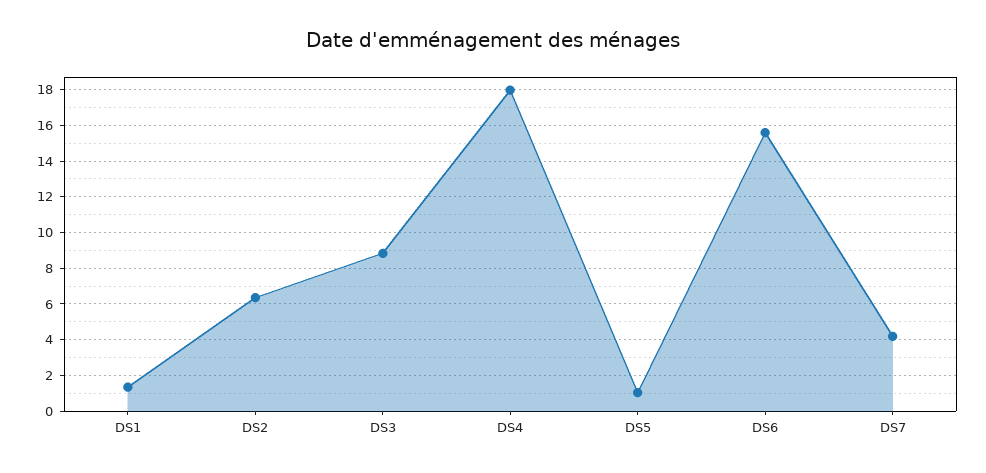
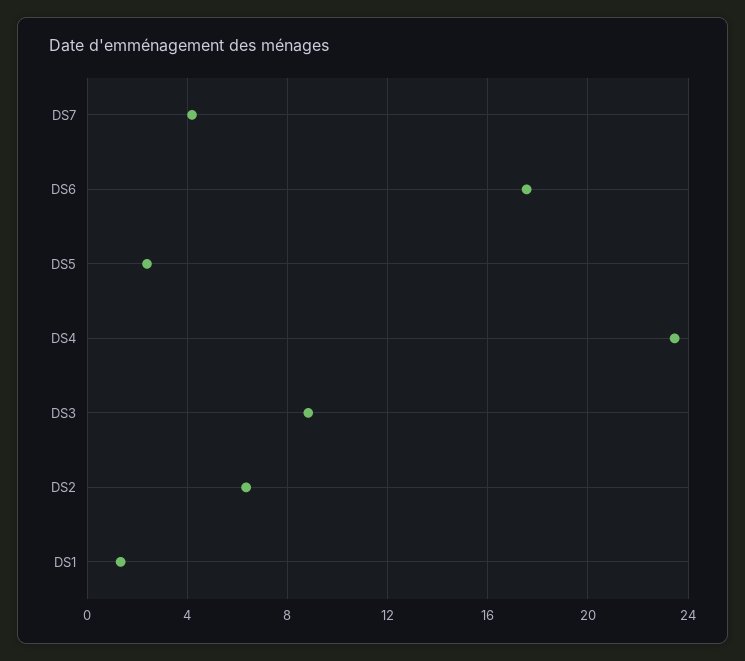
  {
    "DS1": 1.5,
    "DS2": 6.5,
    "DS3": 9,
-   "DS4": 18,
+   "DS4": 23.5,
-   "DS5": 1,
+   "DS5": 2.5,
-   "DS6": 15.5,
+   "DS6": 17.5,
    "DS7": 4
  }

